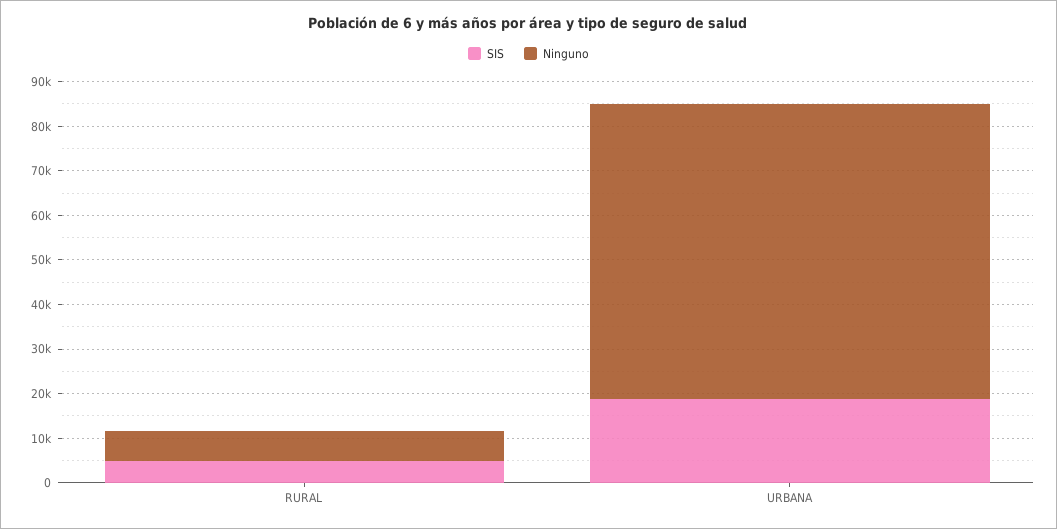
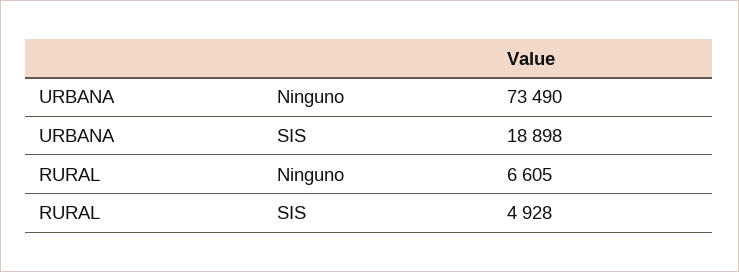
  {
    "SIS": {
      "RURAL": 4928,
      "URBANA": 18898
    },
    "Ninguno": {
      "RURAL": 6605,
-     "URBANA": 66000
+     "URBANA": 73490
    }
  }

